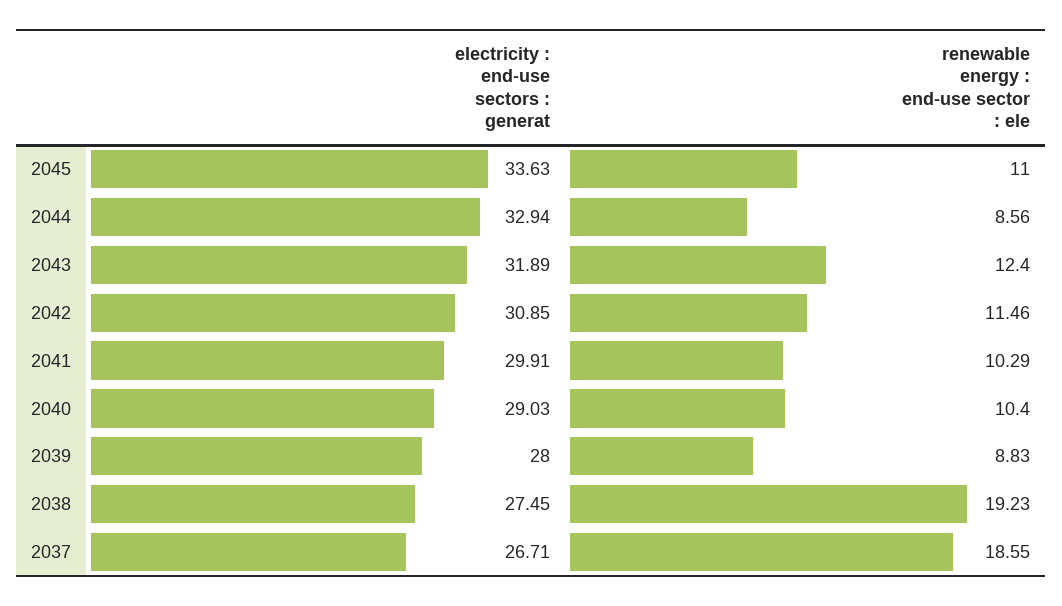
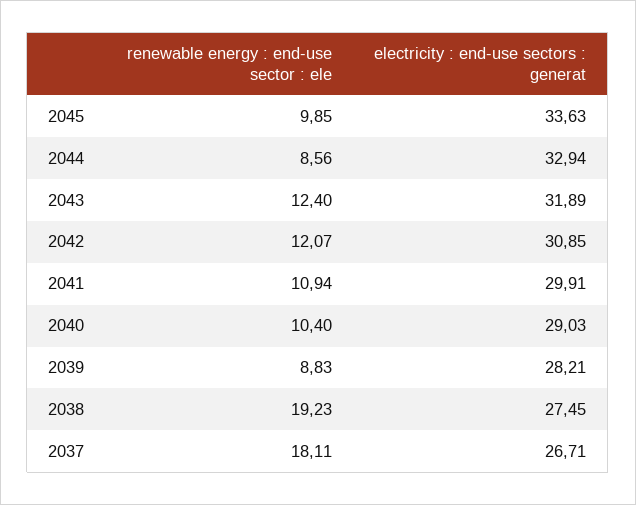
  {
    "electricity : end-use sectors : generat": {
      "2045": 33.63,
      "2044": 32.94,
      "2043": 31.89,
      "2042": 30.85,
      "2041": 29.91,
      "2040": 29.03,
-     "2039": 28,
+     "2039": 28.21,
      "2038": 27.45,
      "2037": 26.71
    },
    "renewable energy : end-use sector : ele": {
-     "2045": 11,
+     "2045": 9.85,
      "2044": 8.56,
      "2043": 12.4,
-     "2042": 11.46,
+     "2042": 12.07,
-     "2041": 10.29,
+     "2041": 10.94,
      "2040": 10.4,
      "2039": 8.83,
      "2038": 19.23,
-     "2037": 18.55
+     "2037": 18.11
    }
  }

